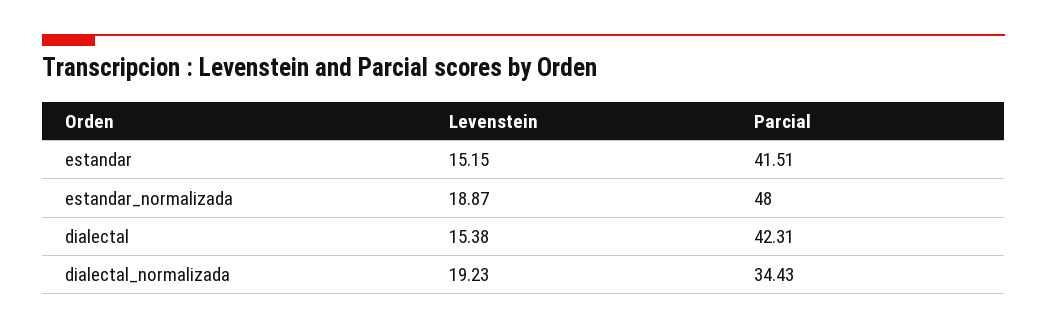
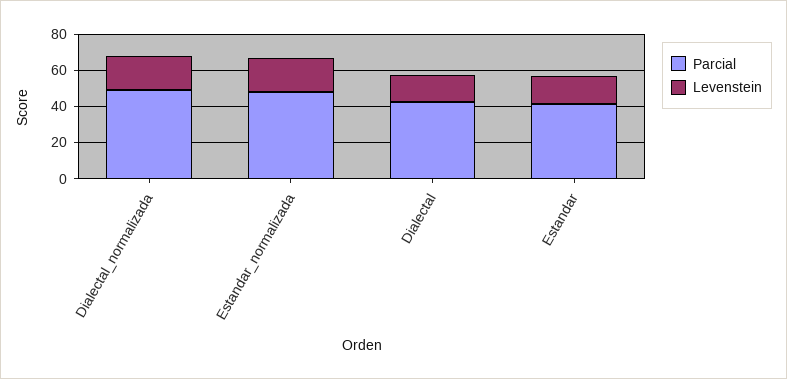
  {
    "Levenstein": {
      "estandar": 15.15,
      "estandar_normalizada": 18.87,
      "dialectal": 15.38,
      "dialectal_normalizada": 19.23
    },
    "Parcial": {
      "estandar": 41.51,
      "estandar_normalizada": 48,
      "dialectal": 42.31,
-     "dialectal_normalizada": 34.43
+     "dialectal_normalizada": 50
    }
  }

